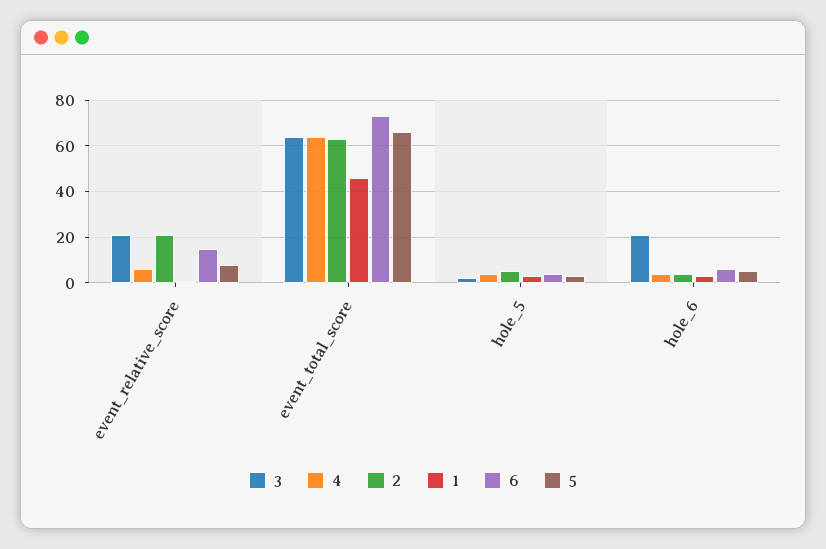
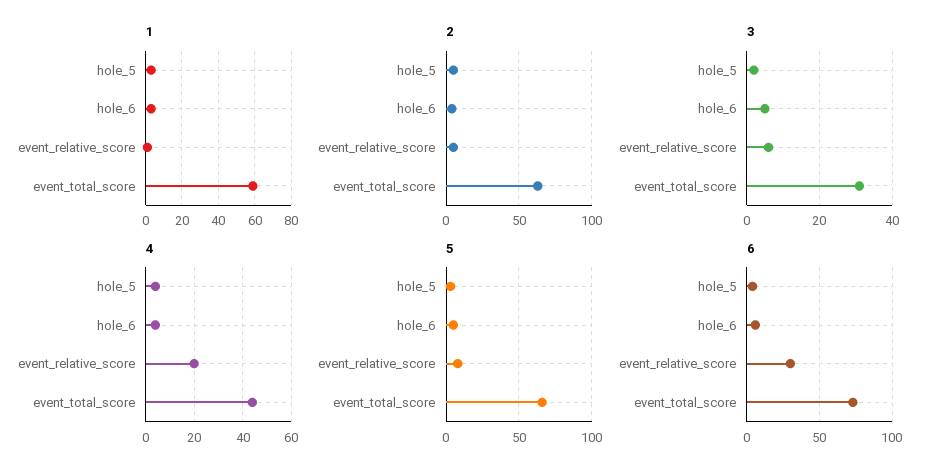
  {
    "3": {
-     "event_relative_score": 20,
+     "event_relative_score": 5,
-     "event_total_score": 65,
+     "event_total_score": 30,
      "hole_5": 0,
-     "hole_6": 20
+     "hole_6": 5
    },
    "4": {
-     "event_relative_score": 5,
+     "event_relative_score": 20,
-     "event_total_score": 65,
+     "event_total_score": 45,
      "hole_5": 5,
      "hole_6": 5
    },
    "2": {
-     "event_relative_score": 20,
+     "event_relative_score": 5,
      "event_total_score": 65,
      "hole_5": 5,
      "hole_6": 5
    },
    "1": {
      "event_relative_score": 0,
-     "event_total_score": 45,
+     "event_total_score": 60,
      "hole_5": 5,
      "hole_6": 5
    },
    "6": {
-     "event_relative_score": 15,
+     "event_relative_score": 30,
      "event_total_score": 75,
      "hole_5": 5,
      "hole_6": 5
    },
    "5": {
      "event_relative_score": 10,
      "event_total_score": 65,
      "hole_5": 5,
      "hole_6": 5
    }
  }

